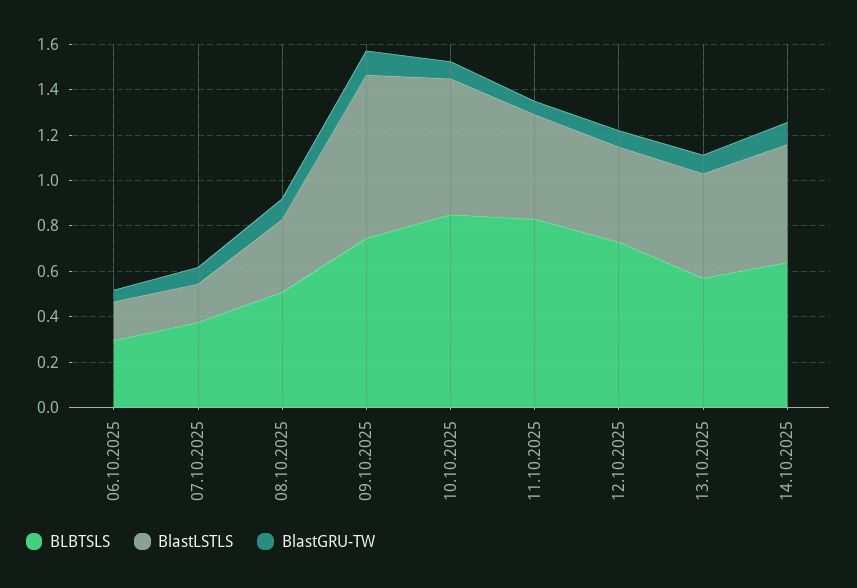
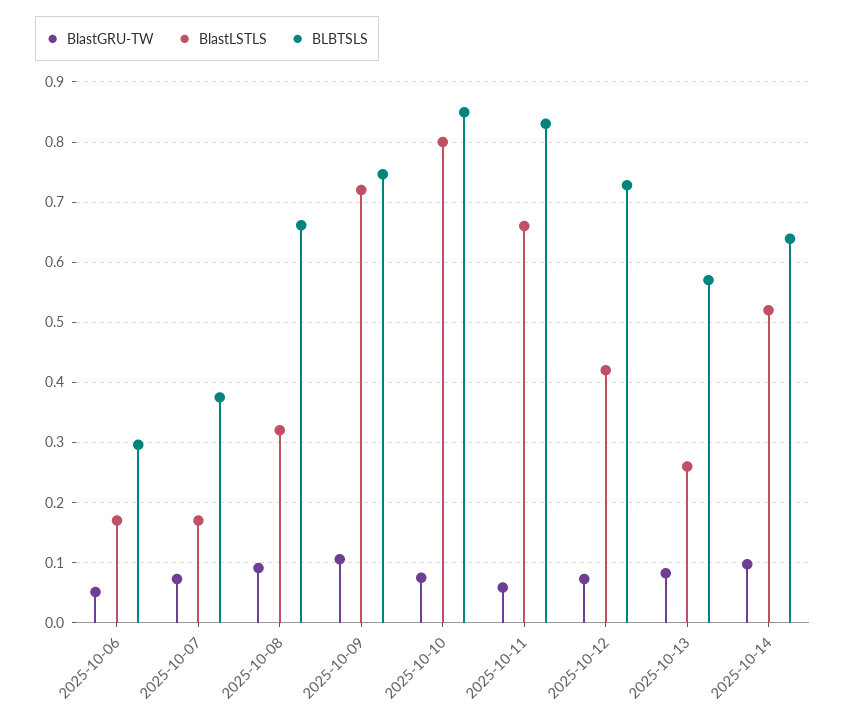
  {
    "BLBTSLS": {
      "06.10.2025": 0.3,
      "07.10.2025": 0.37,
-     "08.10.2025": 0.5,
+     "08.10.2025": 0.66,
      "09.10.2025": 0.75,
      "10.10.2025": 0.85,
      "11.10.2025": 0.83,
      "12.10.2025": 0.73,
      "13.10.2025": 0.57,
      "14.10.2025": 0.64
    },
    "BlastLSTLS": {
      "06.10.2025": 0.17,
      "07.10.2025": 0.17,
      "08.10.2025": 0.32,
      "09.10.2025": 0.72,
-     "10.10.2025": 0.6,
+     "10.10.2025": 0.8,
-     "11.10.2025": 0.45,
+     "11.10.2025": 0.66,
      "12.10.2025": 0.42,
-     "13.10.2025": 0.45,
+     "13.10.2025": 0.26,
      "14.10.2025": 0.52
    },
    "BlastGRU-TW": {
      "06.10.2025": 0.05,
      "07.10.2025": 0.07,
      "08.10.2025": 0.09,
      "09.10.2025": 0.11,
      "10.10.2025": 0.07,
      "11.10.2025": 0.06,
      "12.10.2025": 0.07,
      "13.10.2025": 0.08,
      "14.10.2025": 0.1
    }
  }

